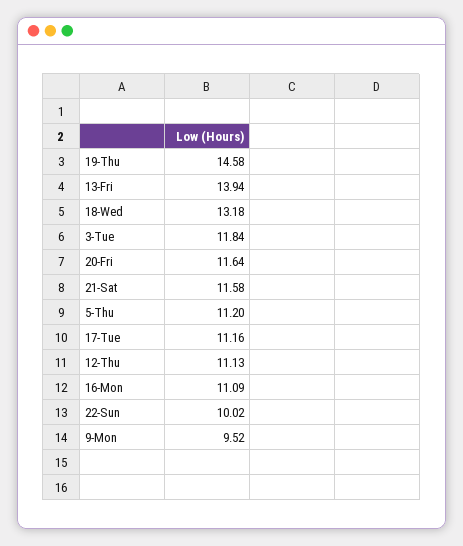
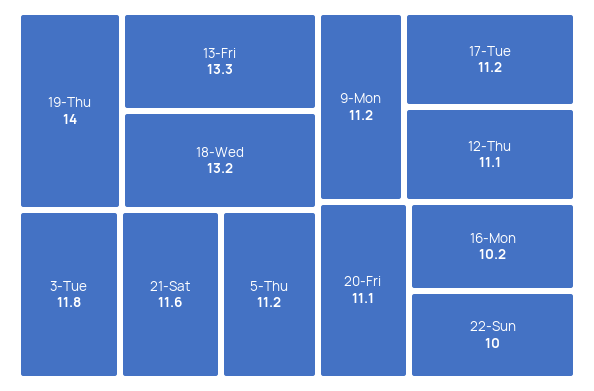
  {
-   "19-Thu": 14.58,
+   "19-Thu": 14,
-   "13-Fri": 13.94,
+   "13-Fri": 13.3,
    "18-Wed": 13.18,
    "3-Tue": 11.84,
-   "20-Fri": 11.64,
+   "20-Fri": 11.1,
    "21-Sat": 11.58,
    "5-Thu": 11.2,
    "17-Tue": 11.16,
    "12-Thu": 11.13,
-   "16-Mon": 11.09,
+   "16-Mon": 10.2,
    "22-Sun": 10.02,
-   "9-Mon": 9.52
+   "9-Mon": 11.2
  }

